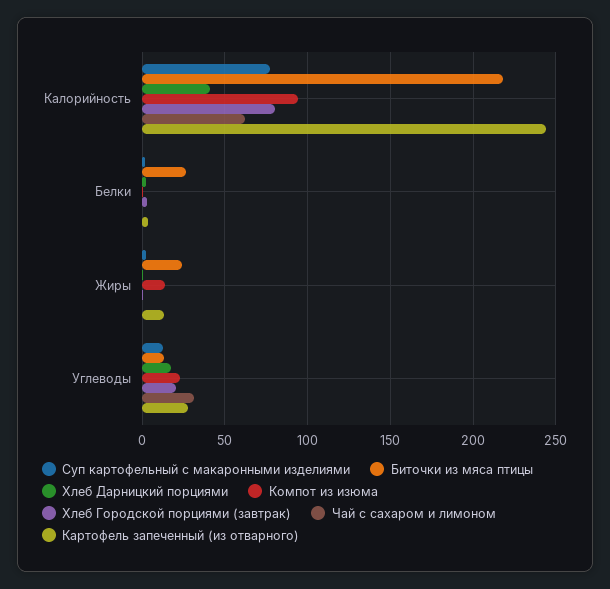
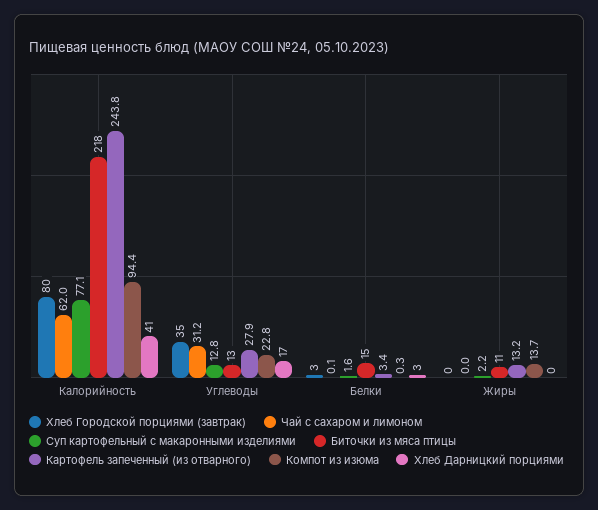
  {
    "Суп картофельный с макаронными изделиями": {
      "Калорийность": 77.1,
      "Белки": 1.6,
      "Жиры": 2.2,
      "Углеводы": 12.8
    },
    "Биточки из мяса птицы": {
      "Калорийность": 218,
-     "Белки": 25,
+     "Белки": 15,
-     "Жиры": 25,
+     "Жиры": 11,
      "Углеводы": 13
    },
    "Хлеб Дарницкий порциями": {
      "Калорийность": 41,
      "Белки": 3,
      "Жиры": 0,
      "Углеводы": 17
    },
    "Компот из изюма": {
      "Калорийность": 94.4,
      "Белки": 0.3,
      "Жиры": 13.7,
      "Углеводы": 22.8
    },
    "Хлеб Городской порциями (завтрак)": {
      "Калорийность": 80,
      "Белки": 3,
      "Жиры": 0,
-     "Углеводы": 20
+     "Углеводы": 35
    },
    "Чай с сахаром и лимоном": {
      "Калорийность": 62,
      "Белки": 0.1,
      "Жиры": 0,
      "Углеводы": 31.2
    },
    "Картофель запеченный (из отварного)": {
      "Калорийность": 243.8,
      "Белки": 3.4,
      "Жиры": 13.2,
      "Углеводы": 27.9
    }
  }

